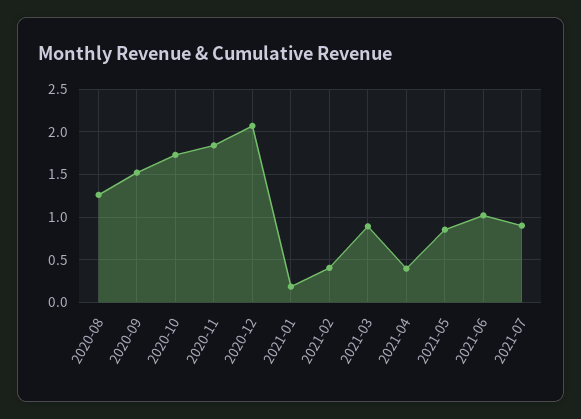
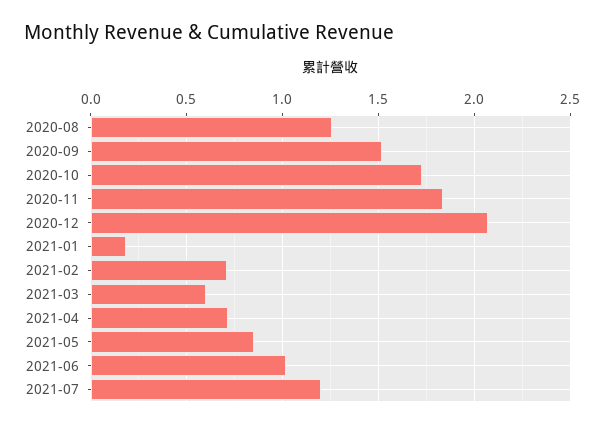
  {
    "2020-08": 1.25,
    "2020-09": 1.5,
    "2020-10": 1.75,
    "2020-11": 1.85,
    "2020-12": 2.05,
    "2021-01": 0.2,
-   "2021-02": 0.4,
+   "2021-02": 0.7,
-   "2021-03": 0.9,
+   "2021-03": 0.6,
-   "2021-04": 0.4,
+   "2021-04": 0.7,
    "2021-05": 0.85,
    "2021-06": 1,
-   "2021-07": 0.9
+   "2021-07": 1.2
  }

